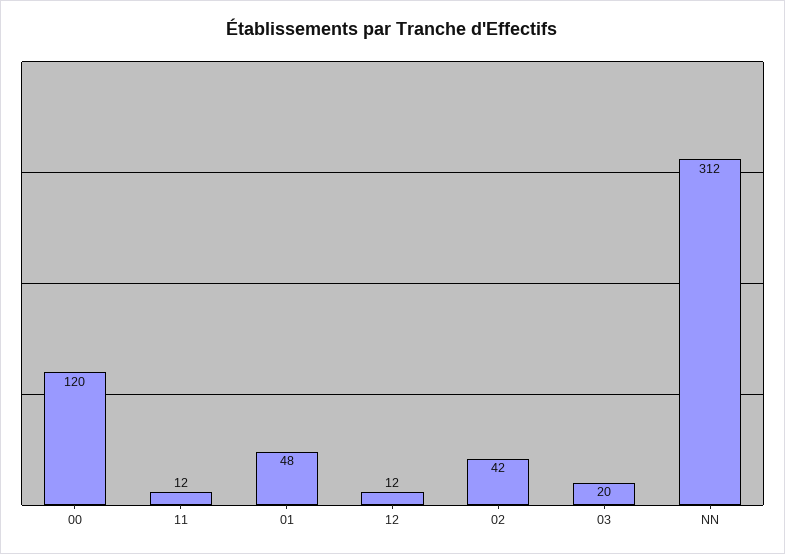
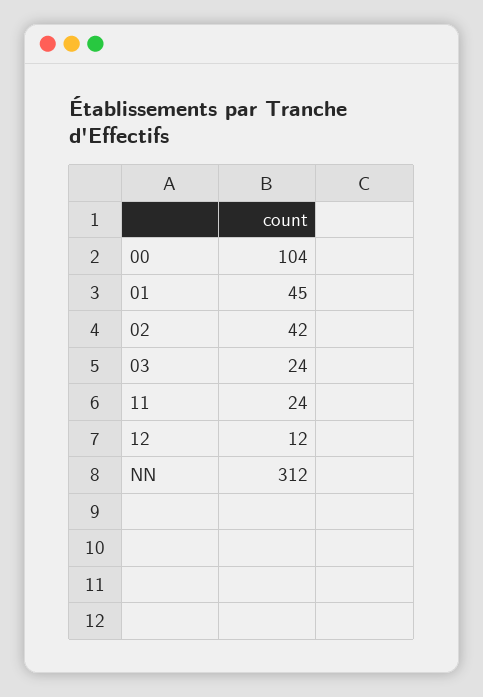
  {
-   "00": 120,
+   "00": 104,
-   "11": 12,
+   "11": 24,
-   "01": 48,
+   "01": 45,
    "12": 12,
    "02": 42,
-   "03": 20,
+   "03": 24,
    "NN": 312
  }

